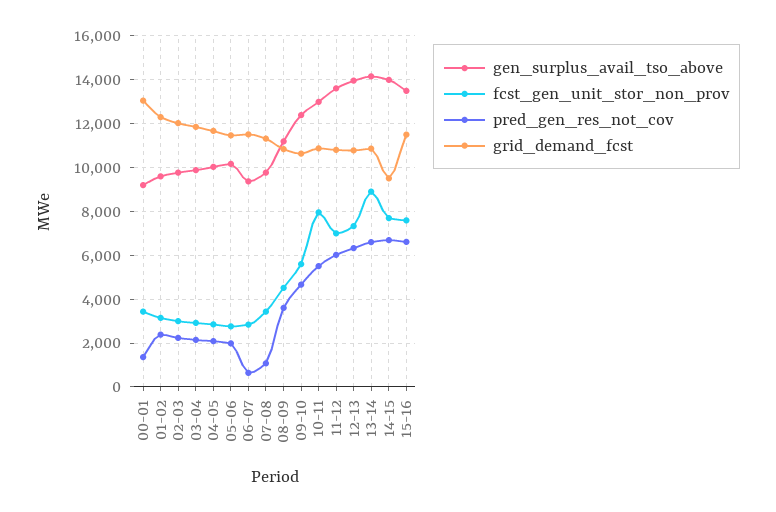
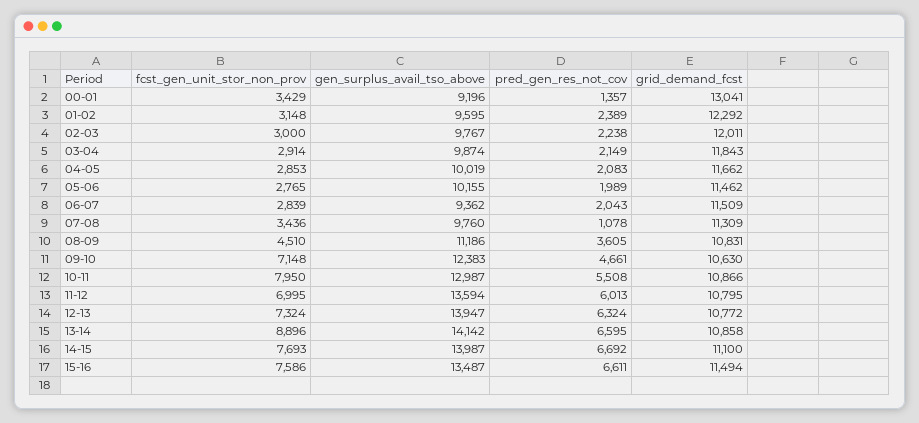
  {
    "gen_surplus_avail_tso_above": {
      "00-01": 9196,
      "01-02": 9595,
      "02-03": 9767,
      "03-04": 9874,
      "04-05": 10019,
      "05-06": 10155,
      "06-07": 9362,
      "07-08": 9760,
      "08-09": 11186,
      "09-10": 12383,
      "10-11": 12987,
      "11-12": 13594,
      "12-13": 13947,
      "13-14": 14142,
      "14-15": 13987,
      "15-16": 13487
    },
    "fcst_gen_unit_stor_non_prov": {
      "00-01": 3429,
      "01-02": 3148,
      "02-03": 3000,
      "03-04": 2914,
      "04-05": 2853,
      "05-06": 2765,
      "06-07": 2839,
      "07-08": 3436,
      "08-09": 4510,
-     "09-10": 5500,
+     "09-10": 7148,
      "10-11": 7950,
      "11-12": 6995,
      "12-13": 7324,
      "13-14": 8896,
      "14-15": 7693,
      "15-16": 7586
    },
    "pred_gen_res_not_cov": {
      "00-01": 1357,
      "01-02": 2389,
      "02-03": 2238,
      "03-04": 2149,
      "04-05": 2083,
      "05-06": 1989,
-     "06-07": 500,
+     "06-07": 2043,
      "07-08": 1078,
      "08-09": 3605,
      "09-10": 4661,
      "10-11": 5508,
      "11-12": 6013,
      "12-13": 6324,
      "13-14": 6595,
      "14-15": 6692,
      "15-16": 6611
    },
    "grid_demand_fcst": {
      "00-01": 13041,
      "01-02": 12292,
      "02-03": 12011,
      "03-04": 11843,
      "04-05": 11662,
      "05-06": 11462,
      "06-07": 11509,
      "07-08": 11309,
      "08-09": 10831,
      "09-10": 10630,
      "10-11": 10866,
      "11-12": 10795,
      "12-13": 10772,
      "13-14": 10858,
-     "14-15": 9500,
+     "14-15": 11100,
      "15-16": 11494
    }
  }

